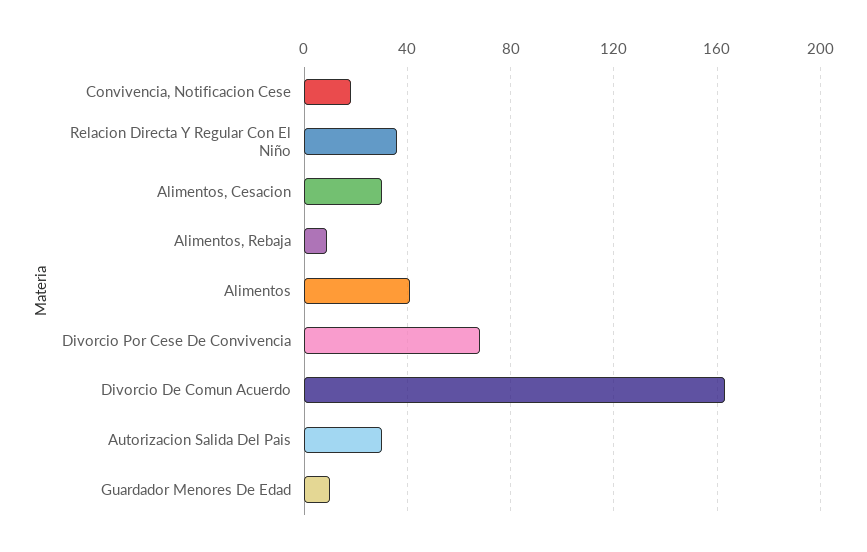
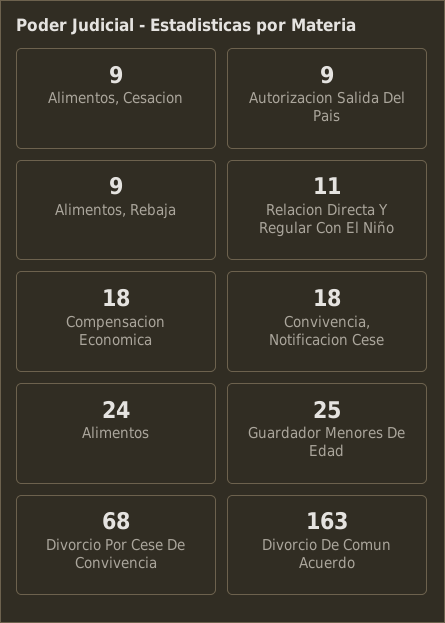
  {
    "Convivencia, Notificacion Cese": 18,
-   "Relacion Directa Y Regular Con El Niño": 35,
+   "Relacion Directa Y Regular Con El Niño": 11,
-   "Alimentos, Cesacion": 30,
+   "Alimentos, Cesacion": 9,
    "Alimentos, Rebaja": 9,
-   "Alimentos": 40,
+   "Alimentos": 24,
    "Divorcio Por Cese De Convivencia": 68,
    "Divorcio De Comun Acuerdo": 163,
-   "Autorizacion Salida Del Pais": 30,
+   "Autorizacion Salida Del Pais": 9,
-   "Guardador Menores De Edad": 10
+   "Guardador Menores De Edad": 25,
+   "Compensacion Economica": 18
  }

